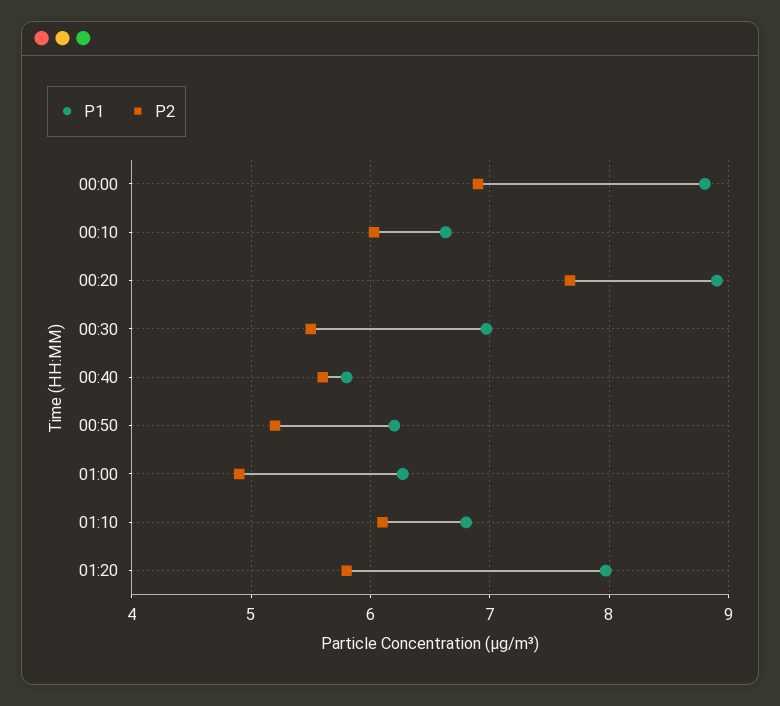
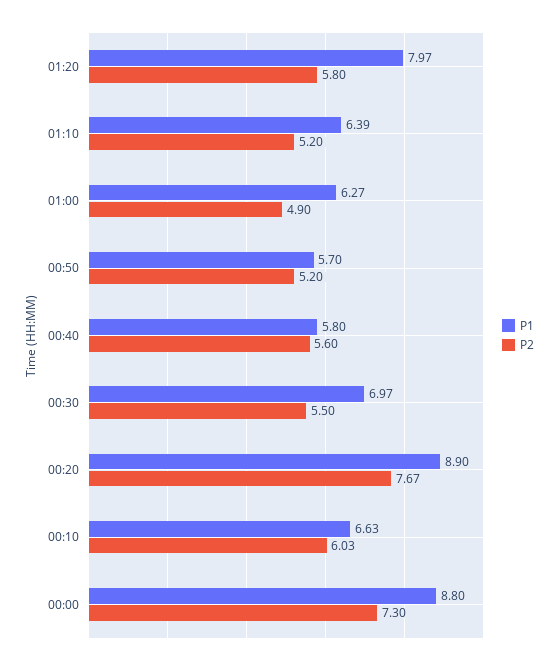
  {
    "P1": {
      "00:00": 8.8,
      "00:10": 6.63,
      "00:20": 8.9,
      "00:30": 6.97,
      "00:40": 5.8,
-     "00:50": 6.2,
+     "00:50": 5.7,
      "01:00": 6.27,
-     "01:10": 6.8,
+     "01:10": 6.39,
      "01:20": 7.97
    },
    "P2": {
-     "00:00": 6.9,
+     "00:00": 7.3,
      "00:10": 6.03,
      "00:20": 7.67,
      "00:30": 5.5,
      "00:40": 5.6,
      "00:50": 5.2,
      "01:00": 4.9,
-     "01:10": 6.1,
+     "01:10": 5.2,
      "01:20": 5.8
    }
  }

